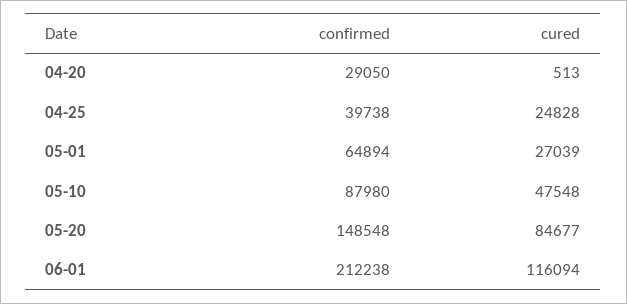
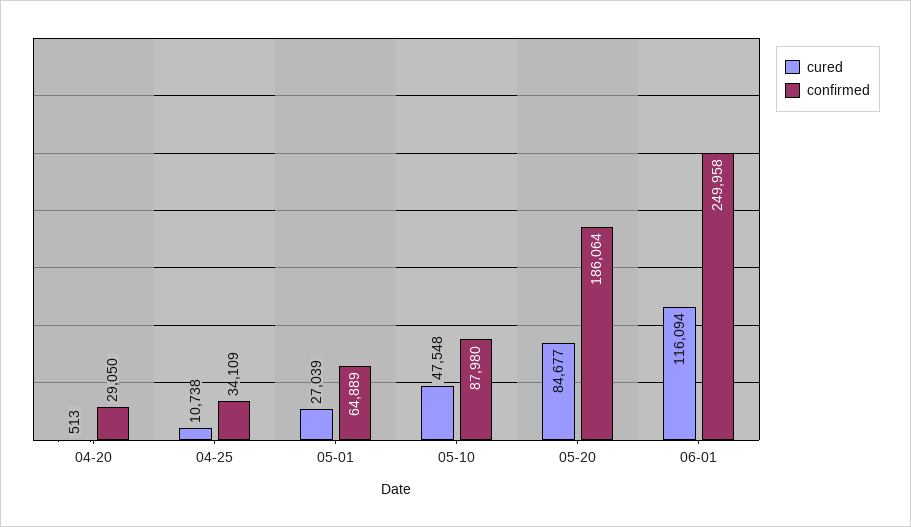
  {
    "confirmed": {
      "04-20": 29050,
-     "04-25": 39738,
+     "04-25": 34109,
-     "05-01": 64894,
+     "05-01": 64889,
      "05-10": 87980,
-     "05-20": 148548,
+     "05-20": 186064,
-     "06-01": 212238
+     "06-01": 249958
    },
    "cured": {
      "04-20": 513,
-     "04-25": 24828,
+     "04-25": 10738,
      "05-01": 27039,
      "05-10": 47548,
      "05-20": 84677,
      "06-01": 116094
    }
  }

